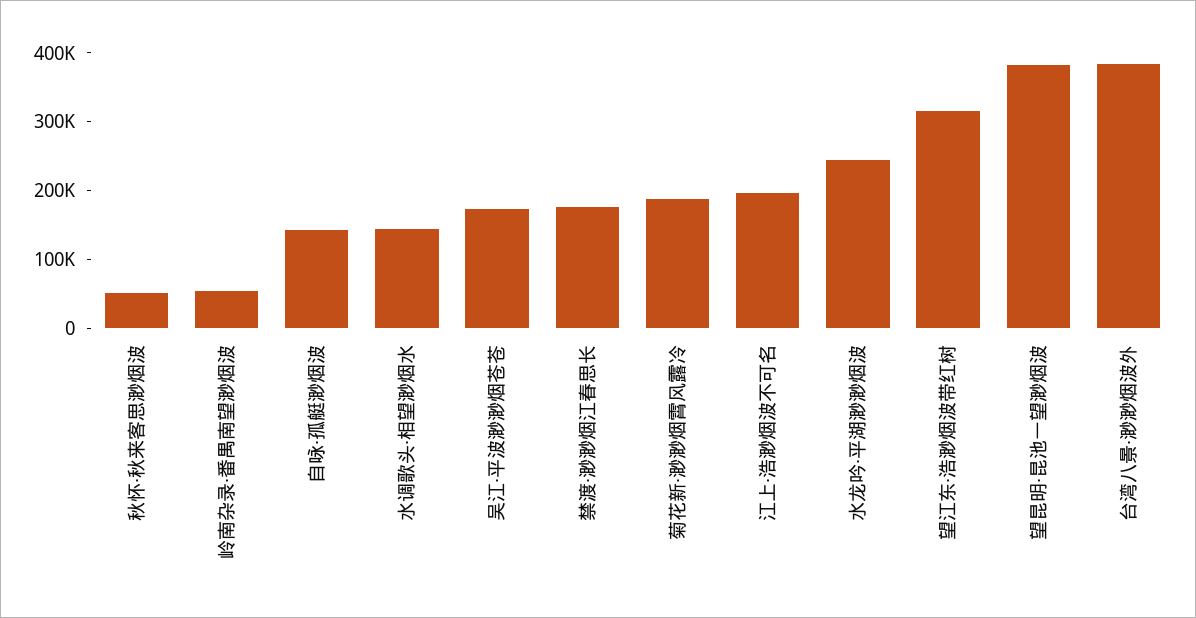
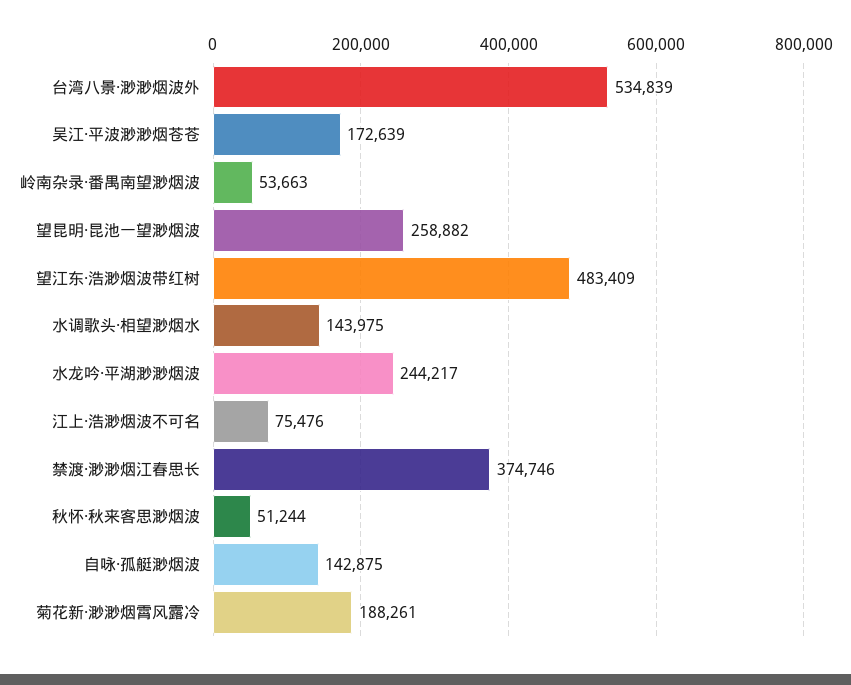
  {
    "秋怀·秋来客思渺烟波": 51244,
    "岭南杂录·番禺南望渺烟波": 53663,
    "自咏·孤艇渺烟波": 142875,
    "水调歌头·相望渺烟水": 143975,
    "吴江·平波渺渺烟苍苍": 172639,
-   "禁渡·渺渺烟江春思长": 180000,
+   "禁渡·渺渺烟江春思长": 374746,
    "菊花新·渺渺烟霄风露冷": 188261,
-   "江上·浩渺烟波不可名": 200000,
+   "江上·浩渺烟波不可名": 75476,
    "水龙吟·平湖渺渺烟波": 244217,
-   "望江东·浩渺烟波带红树": 320000,
+   "望江东·浩渺烟波带红树": 483409,
-   "望昆明·昆池一望渺烟波": 380000,
+   "望昆明·昆池一望渺烟波": 258882,
-   "台湾八景·渺渺烟波外": 380000
+   "台湾八景·渺渺烟波外": 534839
  }

